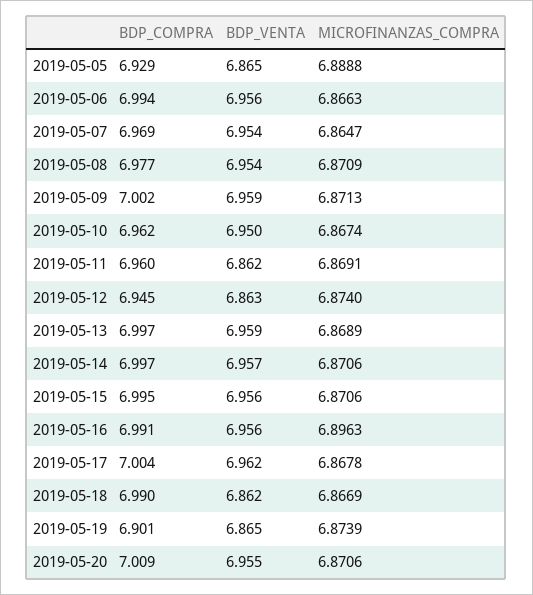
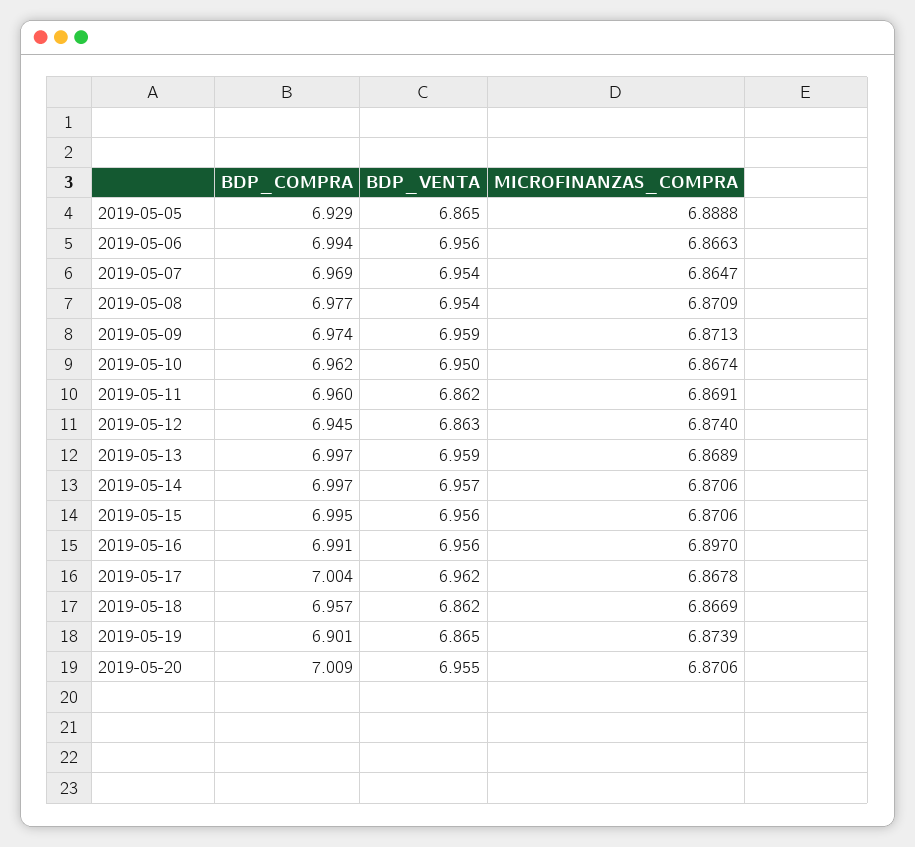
  {
    "BDP_COMPRA": {
      "2019-05-05": 6.929,
      "2019-05-06": 6.994,
      "2019-05-07": 6.969,
      "2019-05-08": 6.977,
-     "2019-05-09": 7.002,
+     "2019-05-09": 6.974,
      "2019-05-10": 6.962,
      "2019-05-11": 6.96,
      "2019-05-12": 6.945,
      "2019-05-13": 6.997,
      "2019-05-14": 6.997,
      "2019-05-15": 6.995,
      "2019-05-16": 6.991,
      "2019-05-17": 7.004,
-     "2019-05-18": 6.99,
+     "2019-05-18": 6.957,
      "2019-05-19": 6.901,
      "2019-05-20": 7.009
    },
    "BDP_VENTA": {
      "2019-05-05": 6.865,
      "2019-05-06": 6.956,
      "2019-05-07": 6.954,
      "2019-05-08": 6.954,
      "2019-05-09": 6.959,
      "2019-05-10": 6.95,
      "2019-05-11": 6.862,
      "2019-05-12": 6.863,
      "2019-05-13": 6.959,
      "2019-05-14": 6.957,
      "2019-05-15": 6.956,
      "2019-05-16": 6.956,
      "2019-05-17": 6.962,
      "2019-05-18": 6.862,
      "2019-05-19": 6.865,
      "2019-05-20": 6.955
    },
    "MICROFINANZAS_COMPRA": {
      "2019-05-05": 6.8888,
      "2019-05-06": 6.8663,
      "2019-05-07": 6.8647,
      "2019-05-08": 6.8709,
      "2019-05-09": 6.8713,
      "2019-05-10": 6.8674,
      "2019-05-11": 6.8691,
      "2019-05-12": 6.874,
      "2019-05-13": 6.8689,
      "2019-05-14": 6.8706,
      "2019-05-15": 6.8706,
-     "2019-05-16": 6.8963,
+     "2019-05-16": 6.897,
      "2019-05-17": 6.8678,
      "2019-05-18": 6.8669,
      "2019-05-19": 6.8739,
      "2019-05-20": 6.8706
    }
  }

